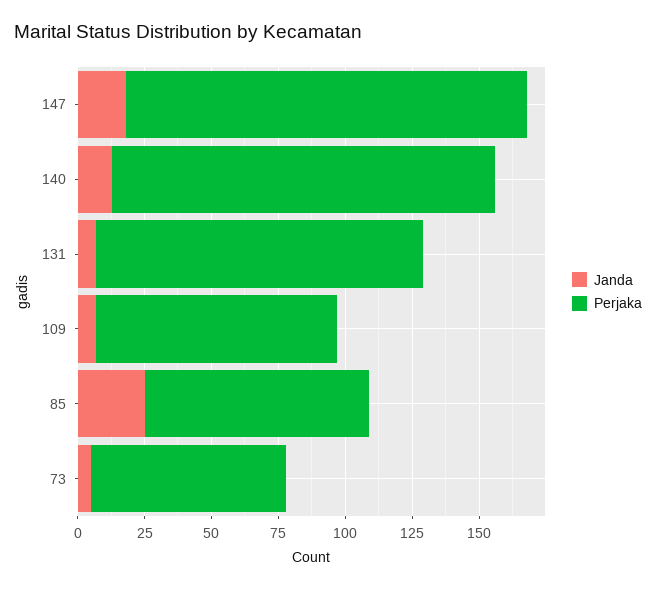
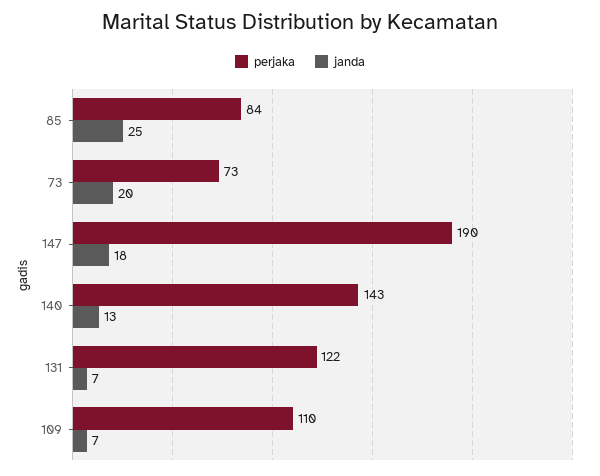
  {
    "Janda": {
      "147": 18,
      "140": 13,
      "131": 7,
      "109": 7,
      "85": 25,
-     "73": 5
+     "73": 20
    },
    "Perjaka": {
-     "147": 150,
+     "147": 190,
      "140": 143,
      "131": 122,
-     "109": 90,
+     "109": 110,
      "85": 84,
      "73": 73
    }
  }

